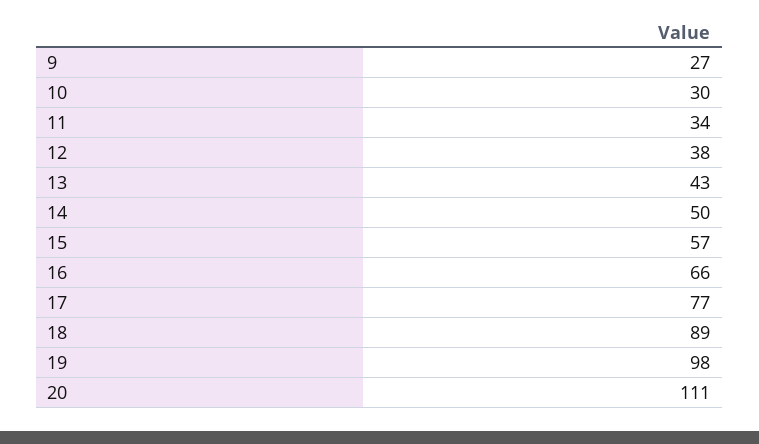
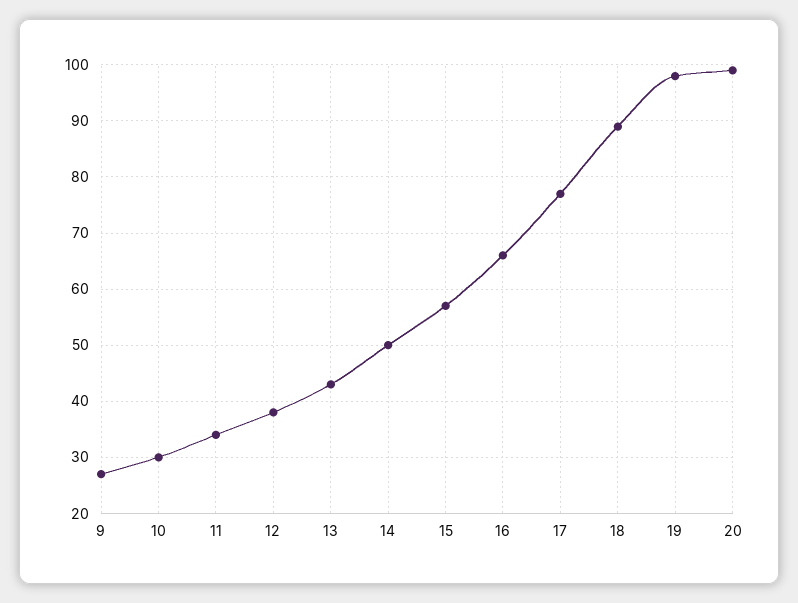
  {
    "9": 27,
    "10": 30,
    "11": 34,
    "12": 38,
    "13": 43,
    "14": 50,
    "15": 57,
    "16": 66,
    "17": 77,
    "18": 89,
    "19": 98,
-   "20": 111
+   "20": 100
  }

